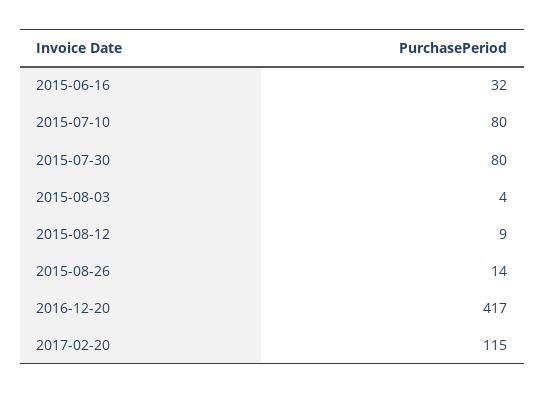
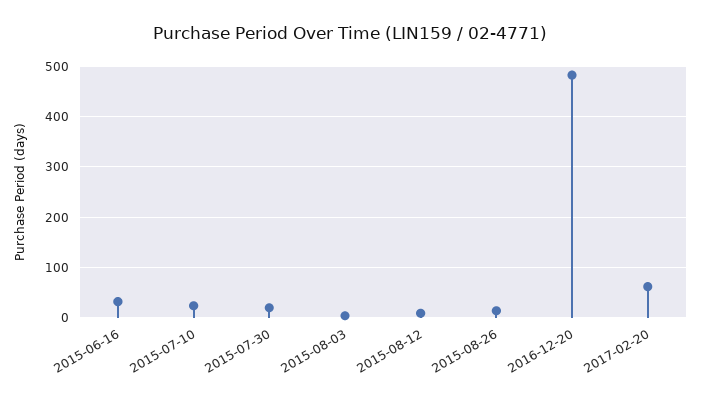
  {
    "2015-06-16": 32,
-   "2015-07-10": 80,
+   "2015-07-10": 20,
-   "2015-07-30": 80,
+   "2015-07-30": 20,
    "2015-08-03": 4,
    "2015-08-12": 9,
    "2015-08-26": 14,
-   "2016-12-20": 417,
+   "2016-12-20": 480,
-   "2017-02-20": 115
+   "2017-02-20": 60
  }

